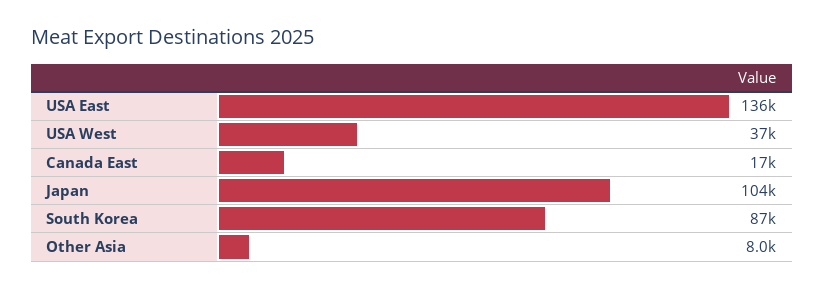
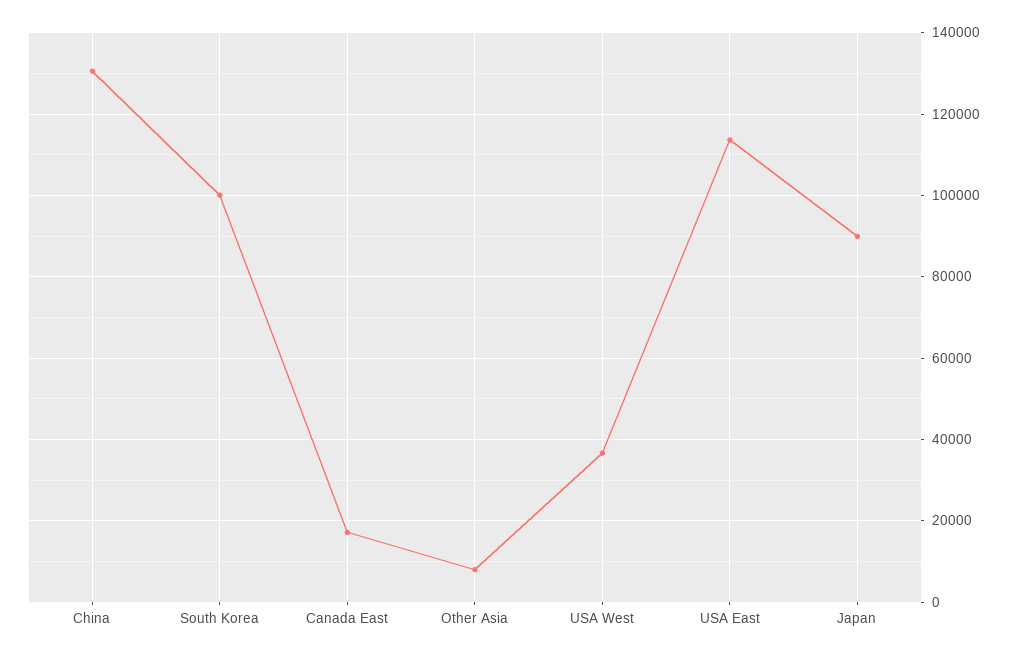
  {
-   "USA East": 136000,
+   "USA East": 114000,
    "USA West": 37000,
    "Canada East": 17000,
-   "Japan": 104000,
+   "Japan": 90000,
-   "South Korea": 87000,
+   "South Korea": 100000,
-   "Other Asia": 8000
+   "Other Asia": 8000,
+   "China": 130000
  }

